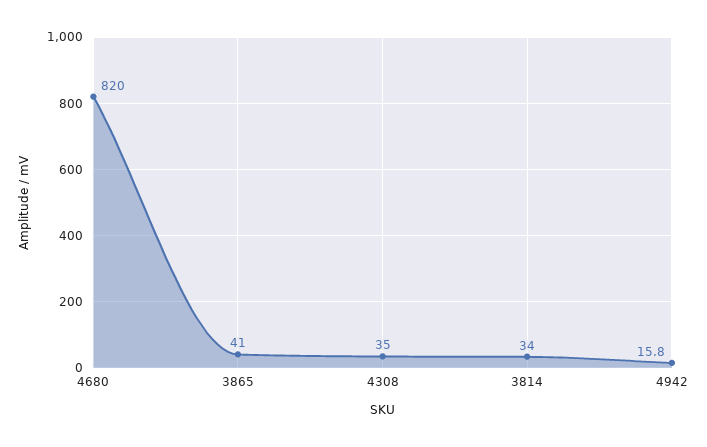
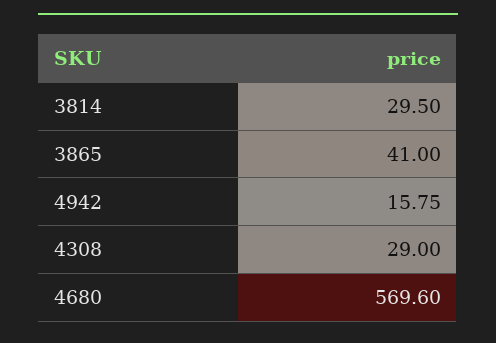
  {
-   "4680": 820,
+   "4680": 569.6,
    "3865": 41,
-   "4308": 35,
+   "4308": 29,
-   "3814": 34,
+   "3814": 29.5,
    "4942": 15.75
  }

